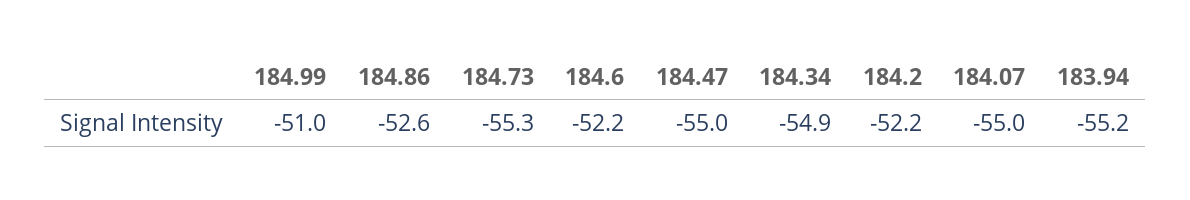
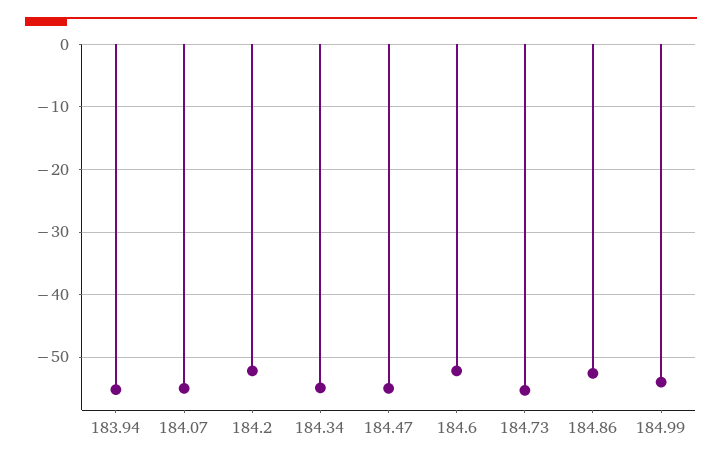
  {
-   "184.99": -51,
+   "184.99": -54,
    "184.86": -52.6,
    "184.73": -55.3,
    "184.6": -52.2,
    "184.47": -55,
    "184.34": -54.9,
    "184.2": -52.2,
    "184.07": -55,
    "183.94": -55.2
  }

